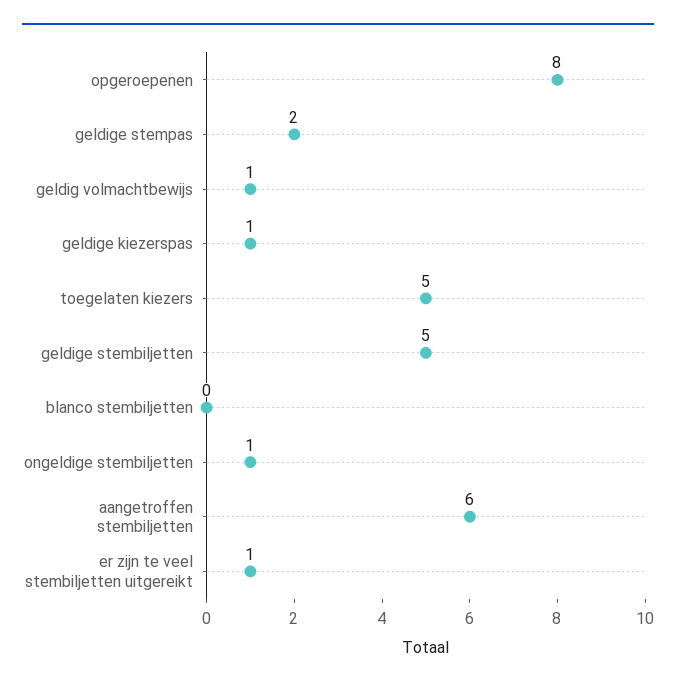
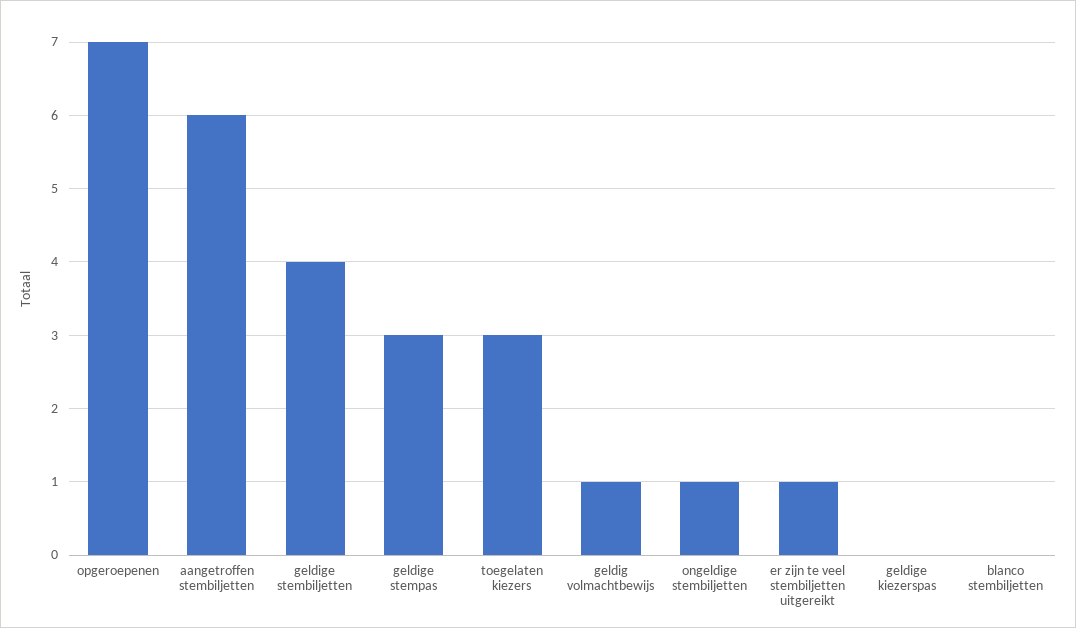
  {
-   "opgeroepenen": 8,
+   "opgeroepenen": 7,
-   "geldige stempas": 2,
+   "geldige stempas": 3,
    "geldig volmachtbewijs": 1,
-   "geldige kiezerspas": 1,
+   "geldige kiezerspas": 0,
-   "toegelaten kiezers": 5,
+   "toegelaten kiezers": 3,
-   "geldige stembiljetten": 5,
+   "geldige stembiljetten": 4,
    "blanco stembiljetten": 0,
    "ongeldige stembiljetten": 1,
    "aangetroffen stembiljetten": 6,
    "er zijn te veel stembiljetten uitgereikt": 1
  }

